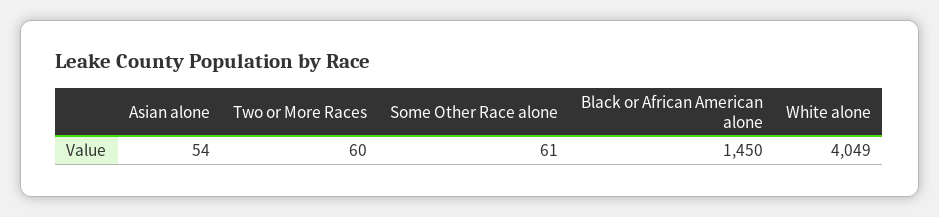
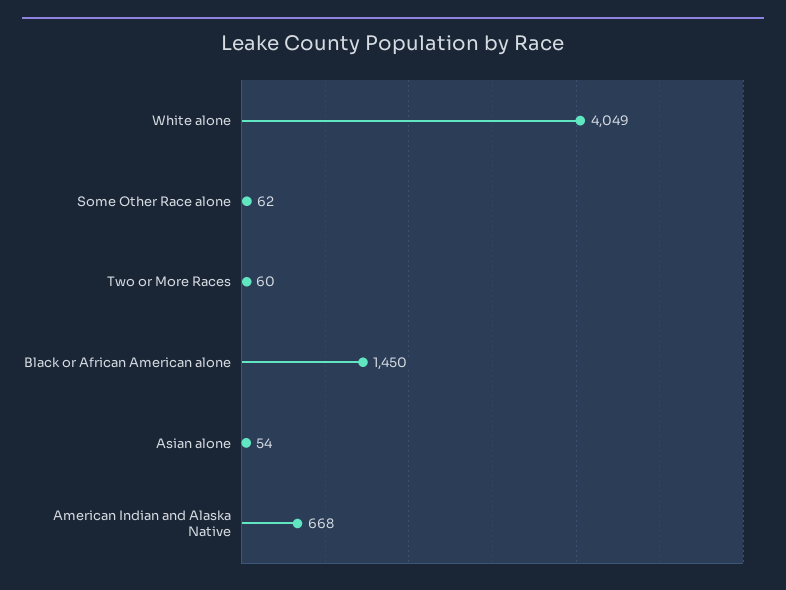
  {
    "Asian alone": 54,
    "Two or More Races": 60,
-   "Some Other Race alone": 61,
+   "Some Other Race alone": 62,
    "Black or African American alone": 1450,
-   "White alone": 4049
+   "White alone": 4049,
+   "American Indian and Alaska Native": 668
  }

